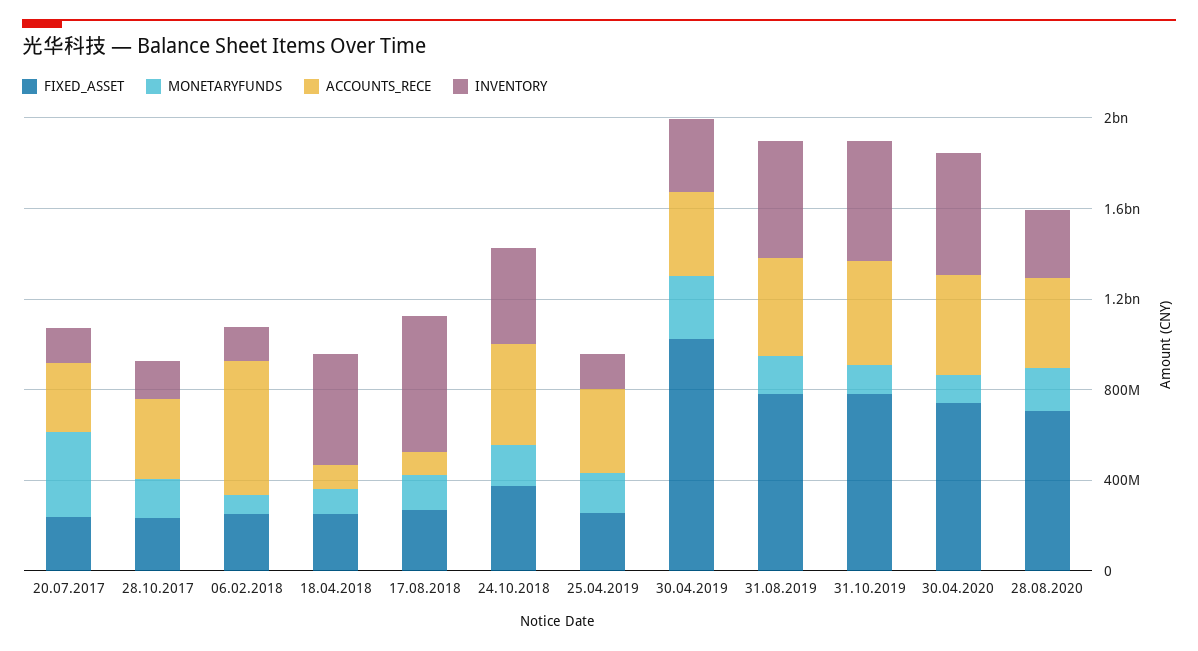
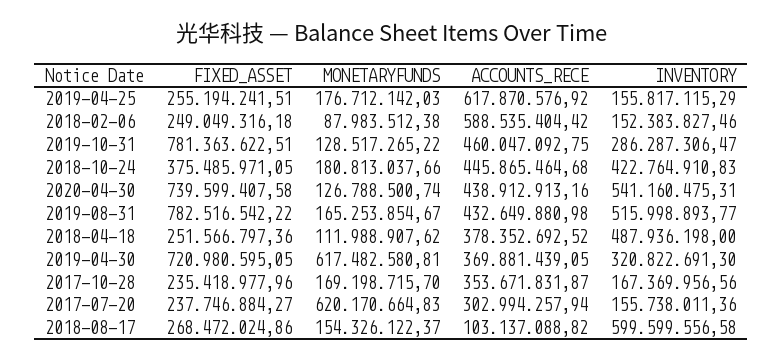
  {
    "FIXED_ASSET": {
      "20.07.2017": 237746884.27,
      "28.10.2017": 235418977.96,
      "06.02.2018": 249049316.18,
      "18.04.2018": 251566797.36,
      "17.08.2018": 268472024.86,
      "24.10.2018": 375485971.05,
      "25.04.2019": 255194241.51,
-     "30.04.2019": 1000000000,
+     "30.04.2019": 720980595.05,
      "31.08.2019": 782516542.22,
      "31.10.2019": 781363622.51,
-     "30.04.2020": 739599407.58,
+     "30.04.2020": 739599407.58
-     "28.08.2020": 700000000
    },
    "MONETARYFUNDS": {
-     "20.07.2017": 400000000,
+     "20.07.2017": 620170664.83,
      "28.10.2017": 169198715.7,
      "06.02.2018": 87983512.38,
      "18.04.2018": 111988907.62,
      "17.08.2018": 154326122.37,
      "24.10.2018": 180813037.66,
      "25.04.2019": 176712142.03,
-     "30.04.2019": 300000000,
+     "30.04.2019": 617482580.81,
      "31.08.2019": 165253854.67,
      "31.10.2019": 128517265.22,
-     "30.04.2020": 126788500.74,
+     "30.04.2020": 126788500.74
-     "28.08.2020": 200000000
    },
    "ACCOUNTS_RECE": {
      "20.07.2017": 302994257.94,
      "28.10.2017": 353671831.87,
      "06.02.2018": 588535404.42,
-     "18.04.2018": 100000000,
+     "18.04.2018": 378352692.52,
      "17.08.2018": 103137088.82,
      "24.10.2018": 445865464.68,
-     "25.04.2019": 400000000,
+     "25.04.2019": 617870576.92,
      "30.04.2019": 369881439.05,
      "31.08.2019": 432649880.98,
      "31.10.2019": 460047092.75,
-     "30.04.2020": 438912913.16,
+     "30.04.2020": 438912913.16
-     "28.08.2020": 400000000
    },
    "INVENTORY": {
      "20.07.2017": 155738011.36,
      "28.10.2017": 167369956.56,
      "06.02.2018": 152383827.46,
      "18.04.2018": 487936198,
      "17.08.2018": 599599556.58,
      "24.10.2018": 422764910.83,
      "25.04.2019": 155817115.29,
      "30.04.2019": 320822691.3,
      "31.08.2019": 515998893.77,
-     "31.10.2019": 500000000,
+     "31.10.2019": 286287306.47,
-     "30.04.2020": 541160475.31,
+     "30.04.2020": 541160475.31
-     "28.08.2020": 300000000
    }
  }

